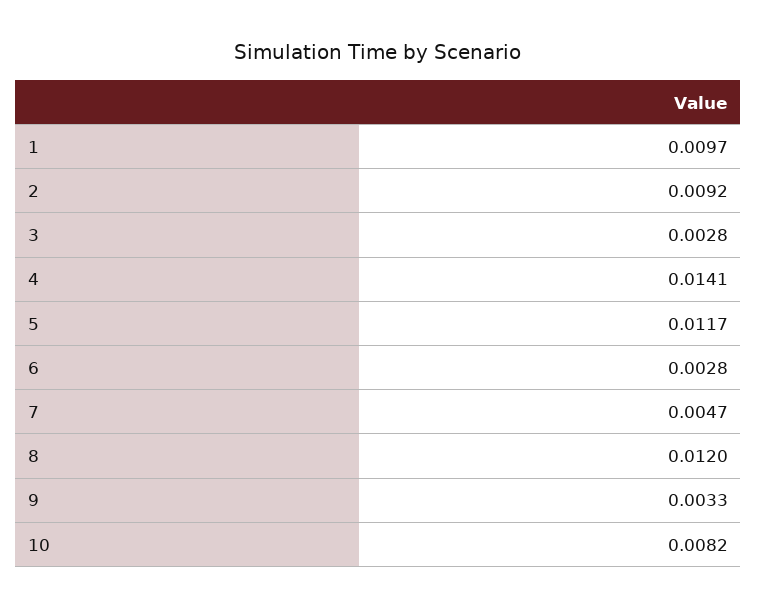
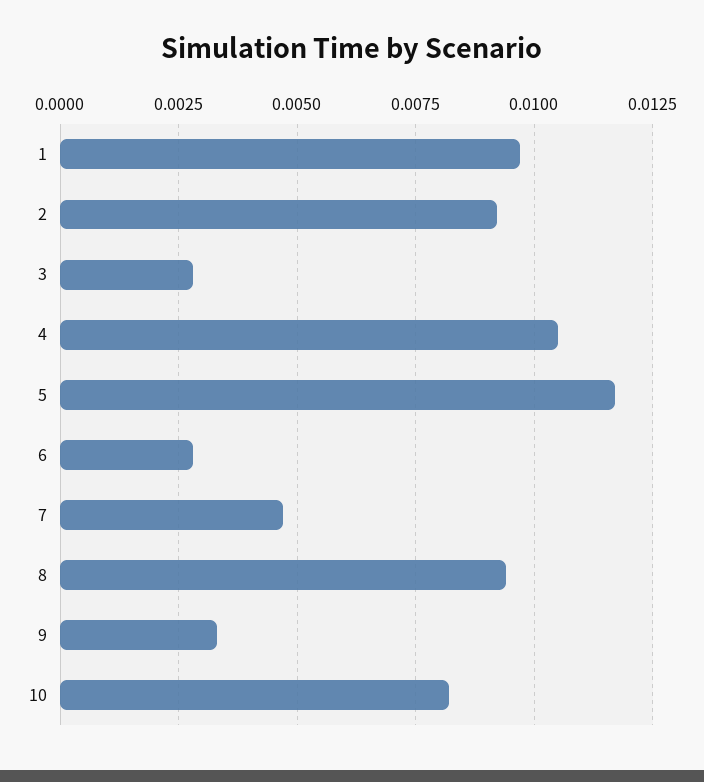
  {
    "1": 0.0097,
    "2": 0.0092,
    "3": 0.0028,
-   "4": 0.0141,
+   "4": 0.0105,
    "5": 0.0117,
    "6": 0.0028,
    "7": 0.0047,
-   "8": 0.012,
+   "8": 0.0095,
    "9": 0.0033,
    "10": 0.0082
  }

